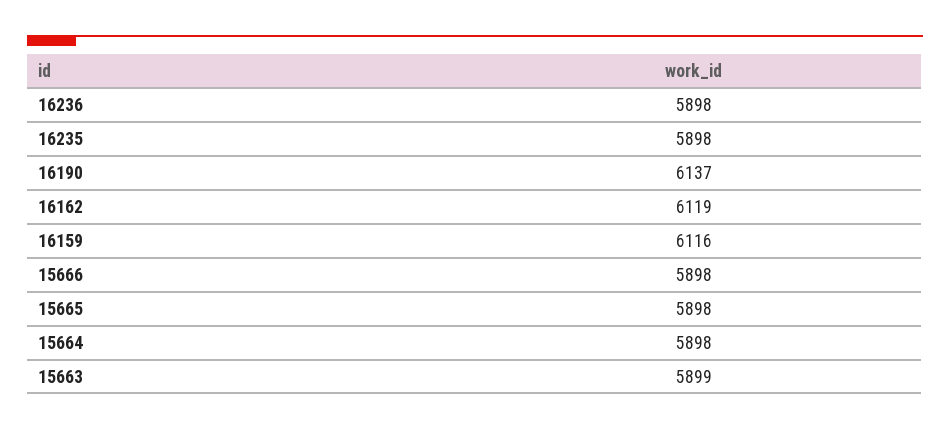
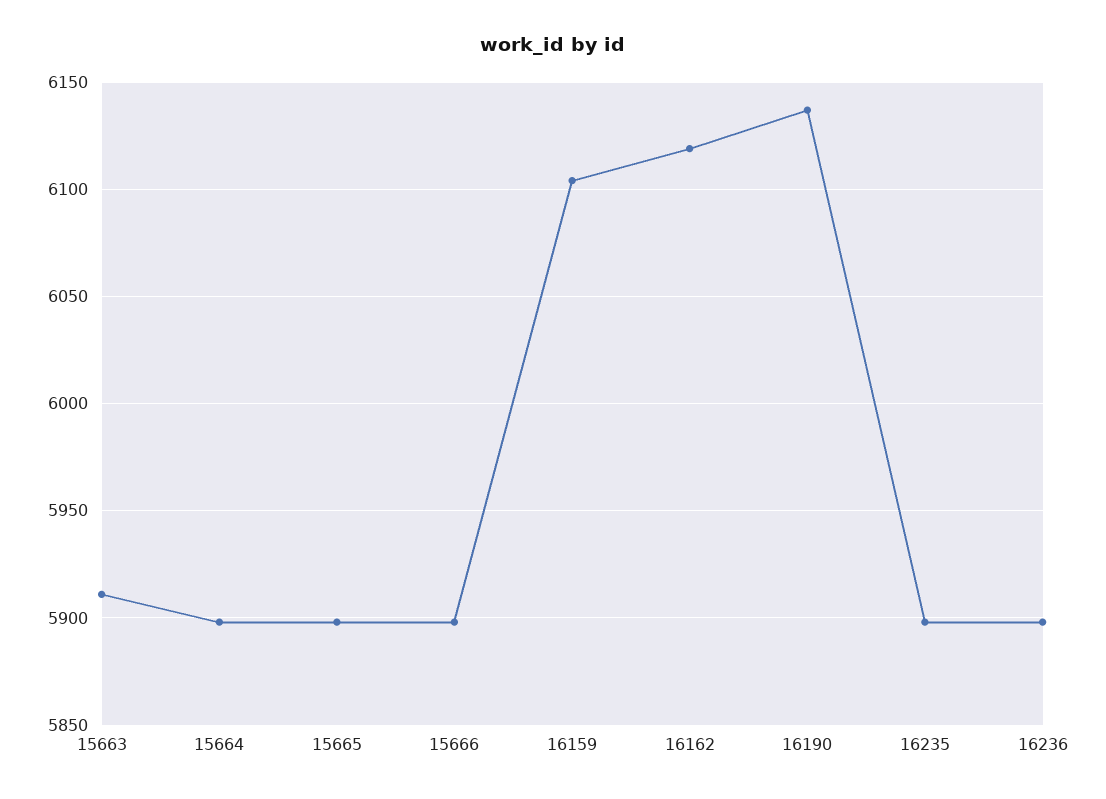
  {
    "16236": 5898,
    "16235": 5898,
    "16190": 6137,
    "16162": 6119,
-   "16159": 6116,
+   "16159": 6105,
    "15666": 5898,
    "15665": 5898,
    "15664": 5898,
-   "15663": 5899
+   "15663": 5910
  }

